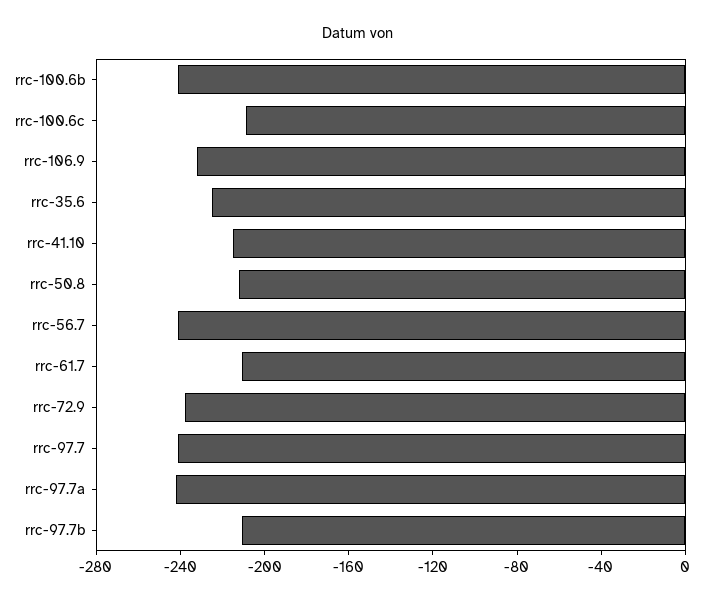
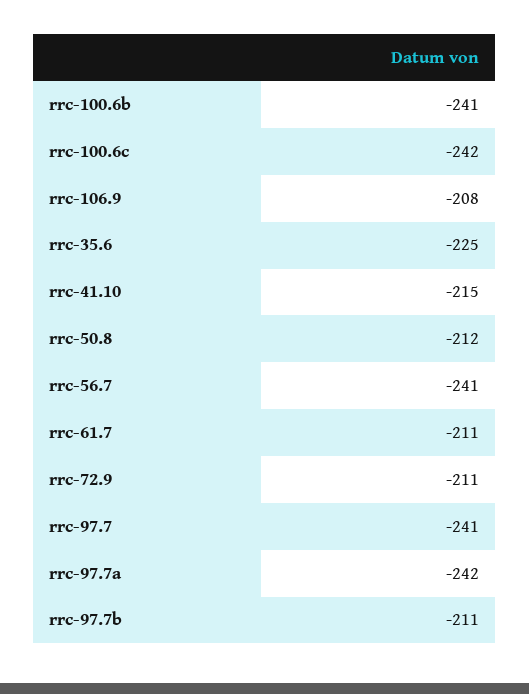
  {
    "rrc-100.6b": -241,
-   "rrc-100.6c": -210,
+   "rrc-100.6c": -242,
-   "rrc-106.9": -230,
+   "rrc-106.9": -208,
    "rrc-35.6": -225,
    "rrc-41.10": -215,
    "rrc-50.8": -212,
    "rrc-56.7": -241,
    "rrc-61.7": -211,
-   "rrc-72.9": -240,
+   "rrc-72.9": -211,
    "rrc-97.7": -241,
    "rrc-97.7a": -242,
    "rrc-97.7b": -211
  }

